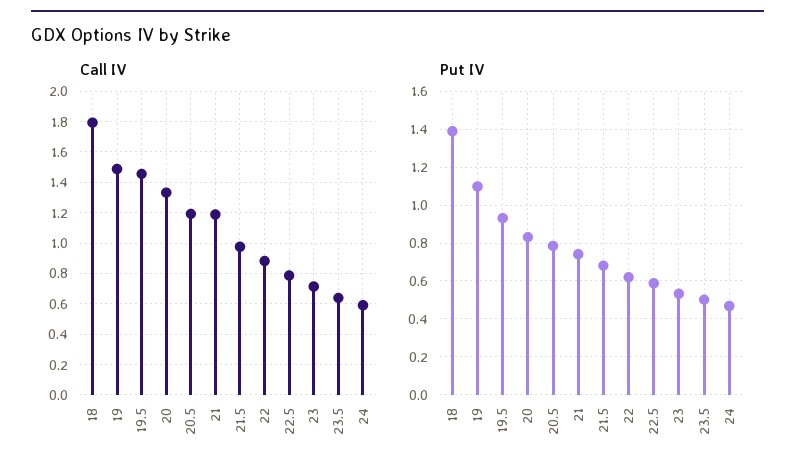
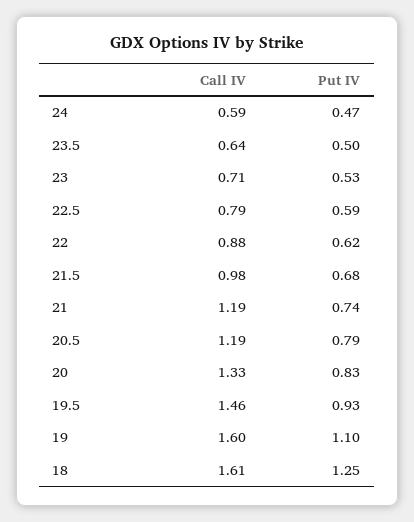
  {
    "Call IV": {
-     "18": 1.8,
+     "18": 1.61,
-     "19": 1.5,
+     "19": 1.6,
      "19.5": 1.46,
      "20": 1.33,
      "20.5": 1.19,
      "21": 1.19,
      "21.5": 0.98,
      "22": 0.88,
      "22.5": 0.79,
      "23": 0.71,
      "23.5": 0.64,
      "24": 0.59
    },
    "Put IV": {
-     "18": 1.4,
+     "18": 1.25,
      "19": 1.1,
      "19.5": 0.93,
      "20": 0.83,
      "20.5": 0.79,
      "21": 0.74,
      "21.5": 0.68,
      "22": 0.62,
      "22.5": 0.59,
      "23": 0.53,
      "23.5": 0.5,
      "24": 0.47
    }
  }

